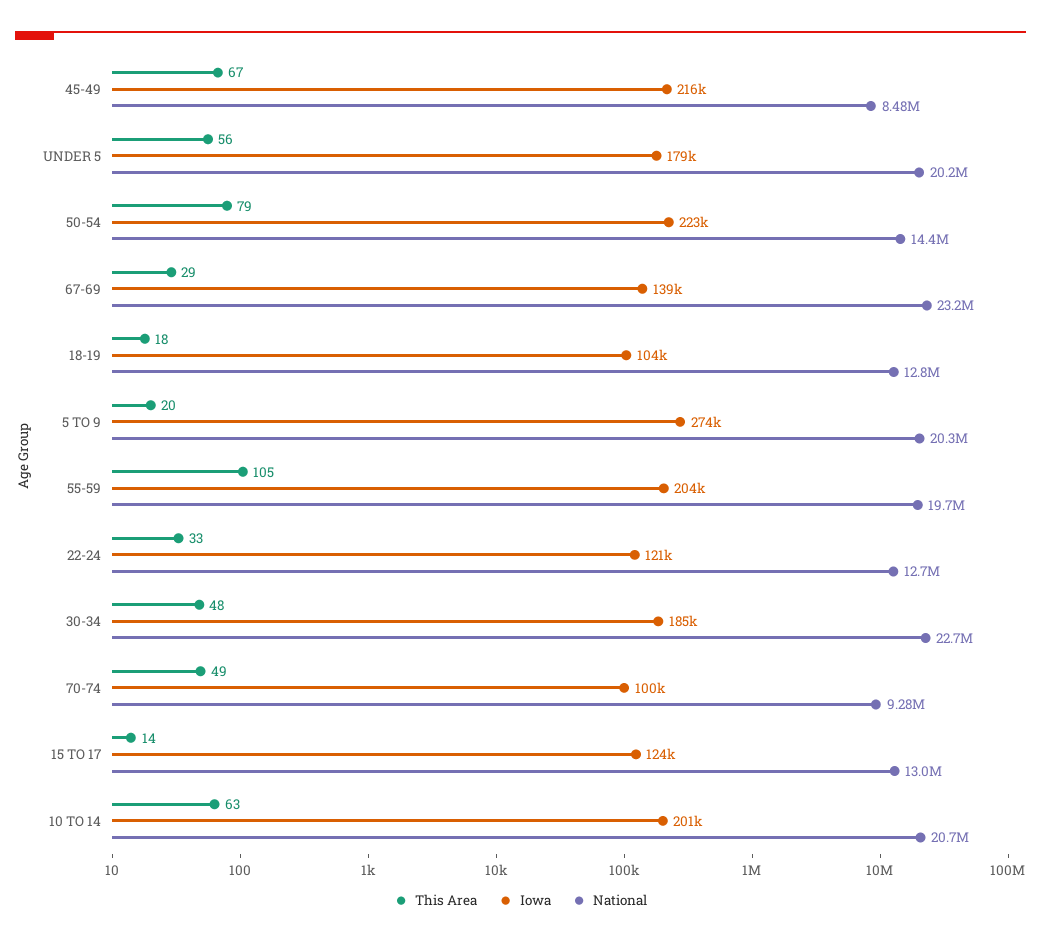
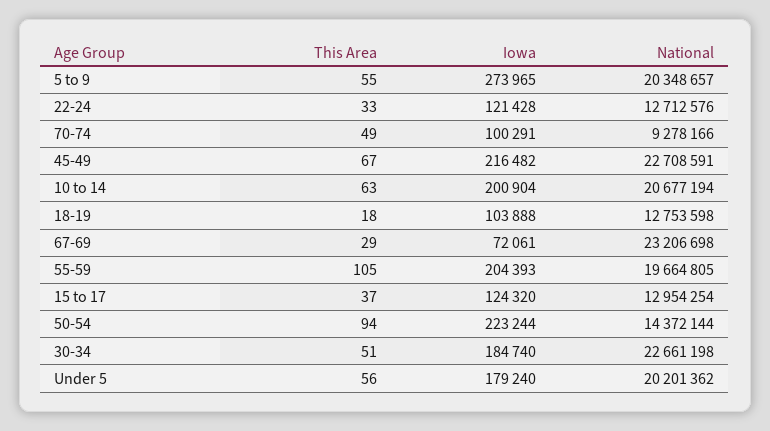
  {
    "This Area": {
      "45-49": 67,
      "UNDER 5": 56,
-     "50-54": 79,
+     "50-54": 94,
      "67-69": 29,
      "18-19": 18,
-     "5 TO 9": 20,
+     "5 TO 9": 55,
      "55-59": 105,
      "22-24": 33,
-     "30-34": 48,
+     "30-34": 51,
      "70-74": 49,
-     "15 TO 17": 14,
+     "15 TO 17": 37,
      "10 TO 14": 63
    },
    "Iowa": {
      "45-49": 216482,
      "UNDER 5": 179240,
      "50-54": 223244,
-     "67-69": 139000,
+     "67-69": 72061,
      "18-19": 103888,
      "5 TO 9": 273965,
      "55-59": 204393,
      "22-24": 121428,
      "30-34": 184740,
      "70-74": 100291,
      "15 TO 17": 124320,
      "10 TO 14": 200904
    },
    "National": {
-     "45-49": 8480000,
+     "45-49": 22708591,
      "UNDER 5": 20201362,
      "50-54": 14372144,
      "67-69": 23206698,
      "18-19": 12753598,
      "5 TO 9": 20348657,
      "55-59": 19664805,
      "22-24": 12712576,
      "30-34": 22661198,
      "70-74": 9278166,
      "15 TO 17": 12954254,
      "10 TO 14": 20677194
    }
  }

